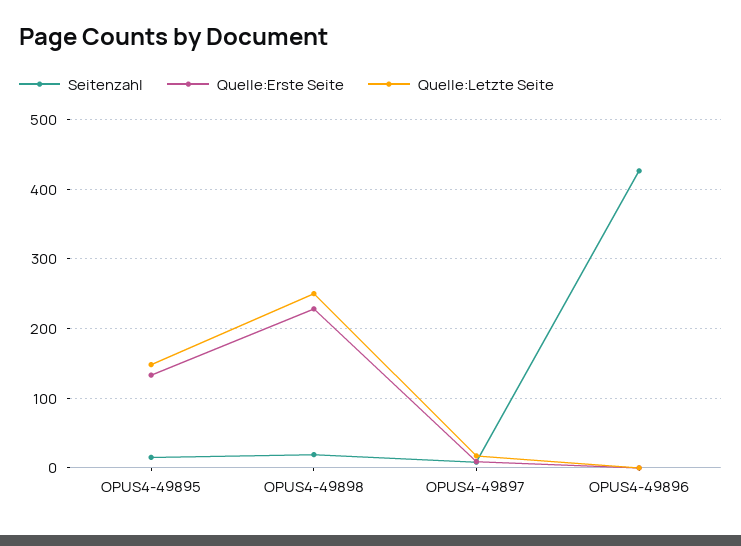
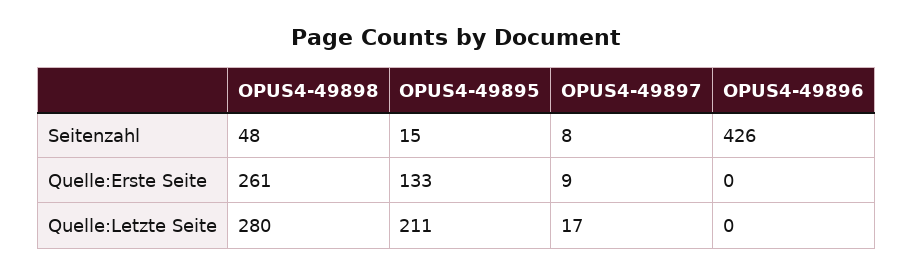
  {
    "Seitenzahl": {
      "OPUS4-49895": 15,
-     "OPUS4-49898": 20,
+     "OPUS4-49898": 48,
      "OPUS4-49897": 8,
      "OPUS4-49896": 426
    },
    "Quelle:Erste Seite": {
      "OPUS4-49895": 133,
-     "OPUS4-49898": 230,
+     "OPUS4-49898": 261,
      "OPUS4-49897": 9,
      "OPUS4-49896": 0
    },
    "Quelle:Letzte Seite": {
-     "OPUS4-49895": 150,
+     "OPUS4-49895": 211,
-     "OPUS4-49898": 250,
+     "OPUS4-49898": 280,
      "OPUS4-49897": 17,
      "OPUS4-49896": 0
    }
  }

